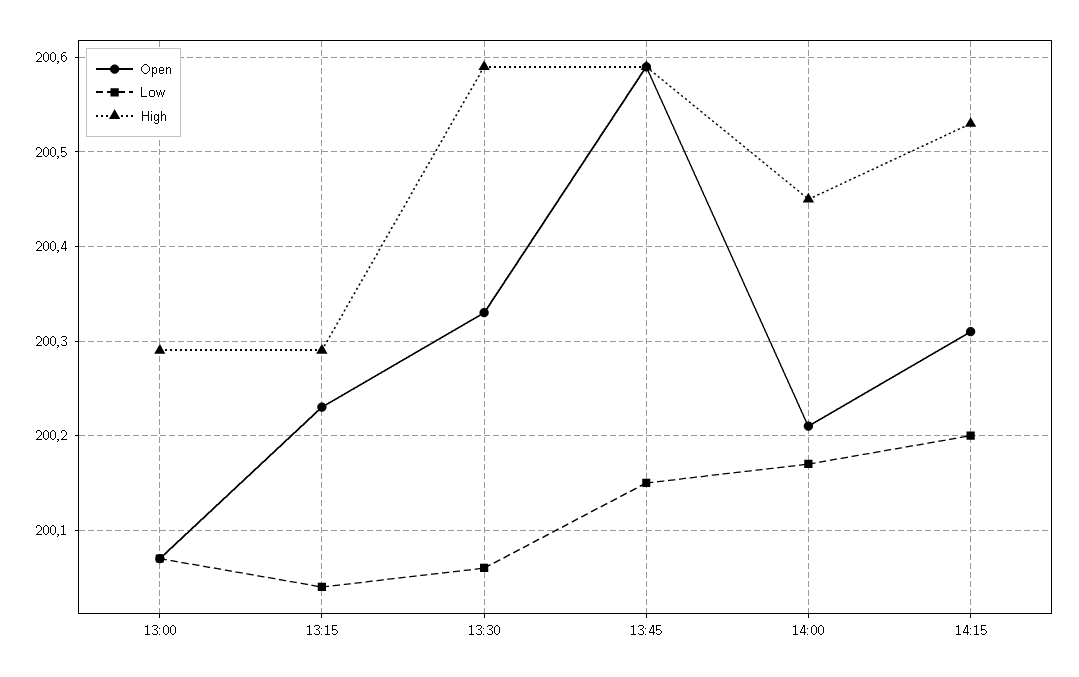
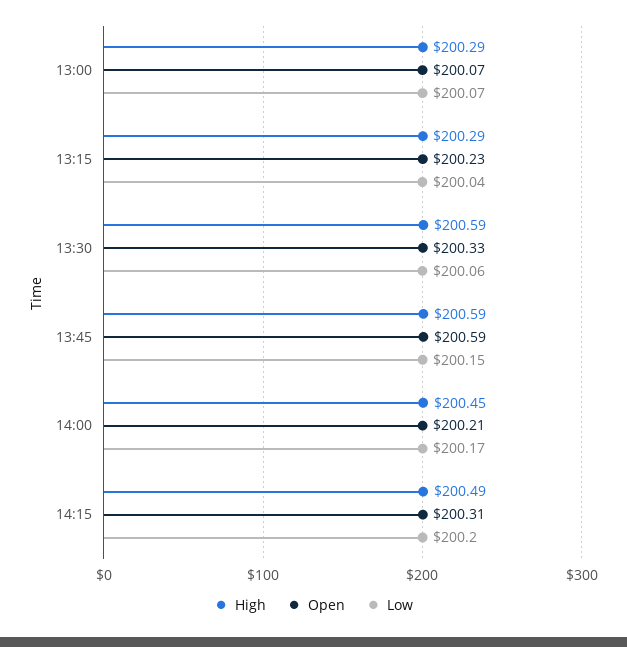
  {
    "Open": {
      "13:00": 200.07,
      "13:15": 200.23,
      "13:30": 200.33,
      "13:45": 200.59,
      "14:00": 200.21,
      "14:15": 200.31
    },
    "Low": {
      "13:00": 200.07,
      "13:15": 200.04,
      "13:30": 200.06,
      "13:45": 200.15,
      "14:00": 200.17,
      "14:15": 200.2
    },
    "High": {
      "13:00": 200.29,
      "13:15": 200.29,
      "13:30": 200.59,
      "13:45": 200.59,
      "14:00": 200.45,
-     "14:15": 200.53
+     "14:15": 200.49
    }
  }

